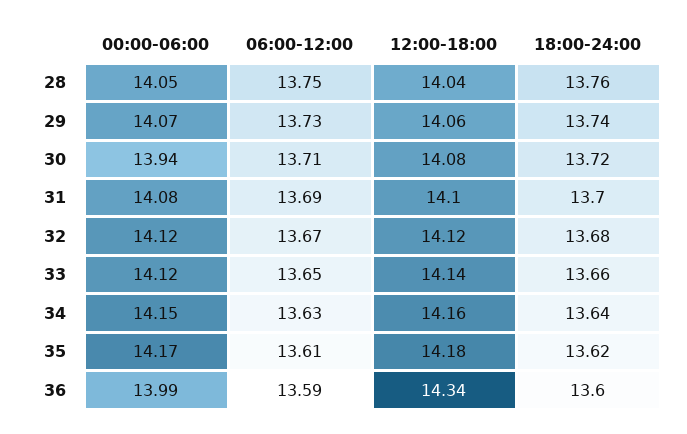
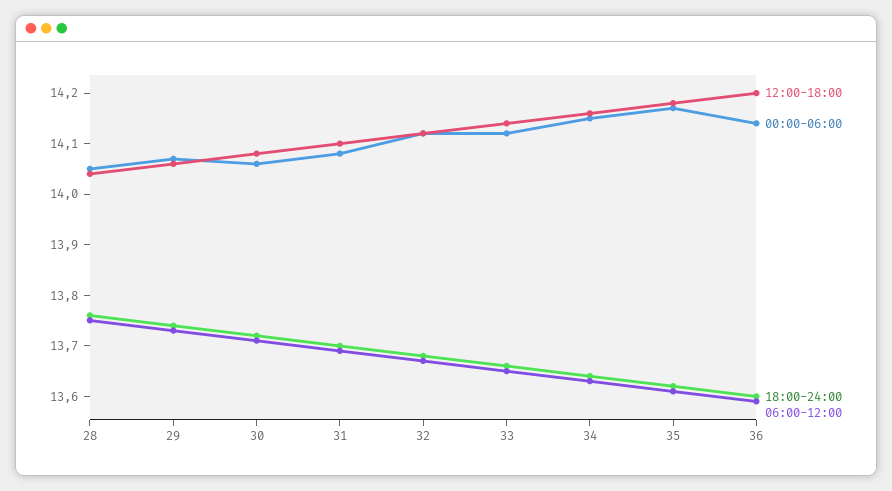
  {
    "00:00-06:00": {
      "28": 14.05,
      "29": 14.07,
-     "30": 13.94,
+     "30": 14.05,
      "31": 14.08,
      "32": 14.12,
      "33": 14.12,
      "34": 14.15,
      "35": 14.17,
-     "36": 13.99
+     "36": 14.15
    },
    "06:00-12:00": {
      "28": 13.75,
      "29": 13.73,
      "30": 13.71,
      "31": 13.69,
      "32": 13.67,
      "33": 13.65,
      "34": 13.63,
      "35": 13.61,
      "36": 13.59
    },
    "12:00-18:00": {
      "28": 14.04,
      "29": 14.06,
      "30": 14.08,
      "31": 14.1,
      "32": 14.12,
      "33": 14.14,
      "34": 14.16,
      "35": 14.18,
-     "36": 14.34
+     "36": 14.2
    },
    "18:00-24:00": {
      "28": 13.76,
      "29": 13.74,
      "30": 13.72,
      "31": 13.7,
      "32": 13.68,
      "33": 13.66,
      "34": 13.64,
      "35": 13.62,
      "36": 13.6
    }
  }

